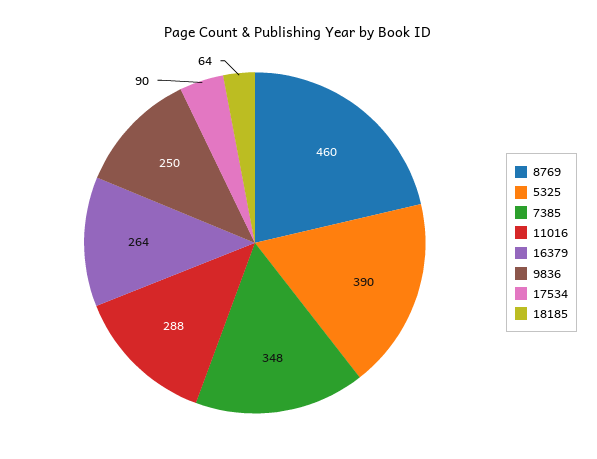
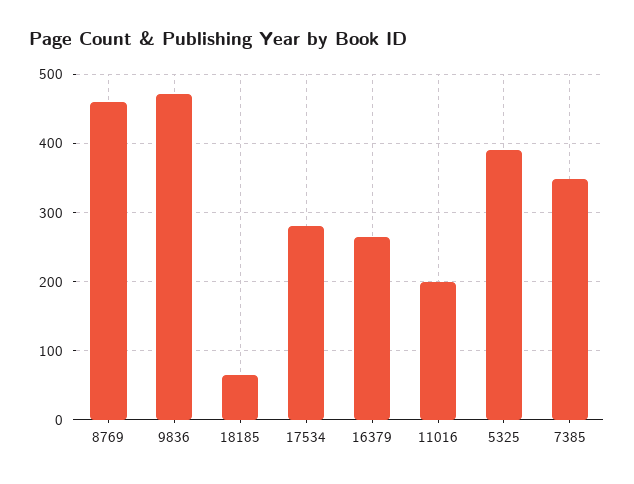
  {
    "8769": 460,
    "5325": 390,
    "7385": 348,
-   "11016": 288,
+   "11016": 200,
    "16379": 264,
-   "9836": 250,
+   "9836": 470,
-   "17534": 90,
+   "17534": 280,
    "18185": 64
  }

